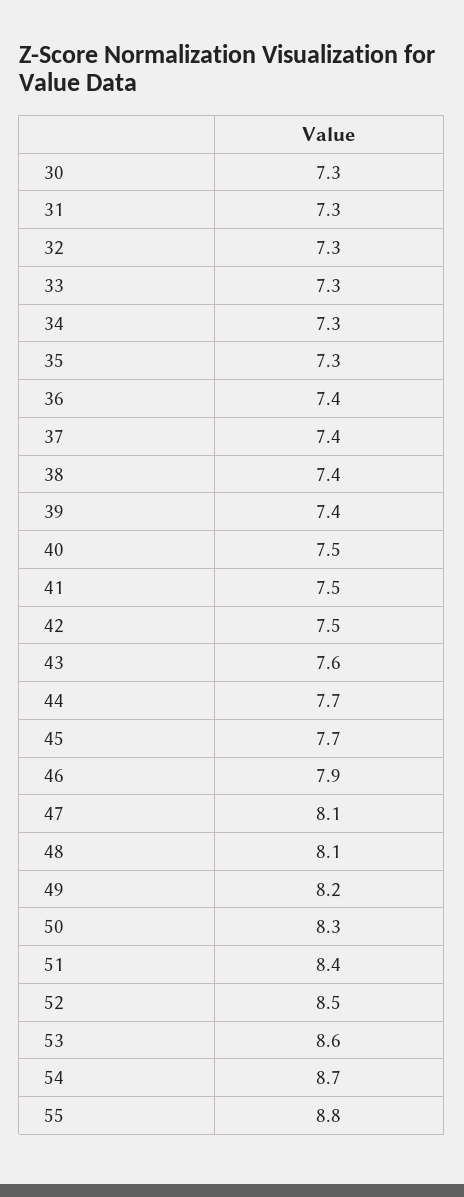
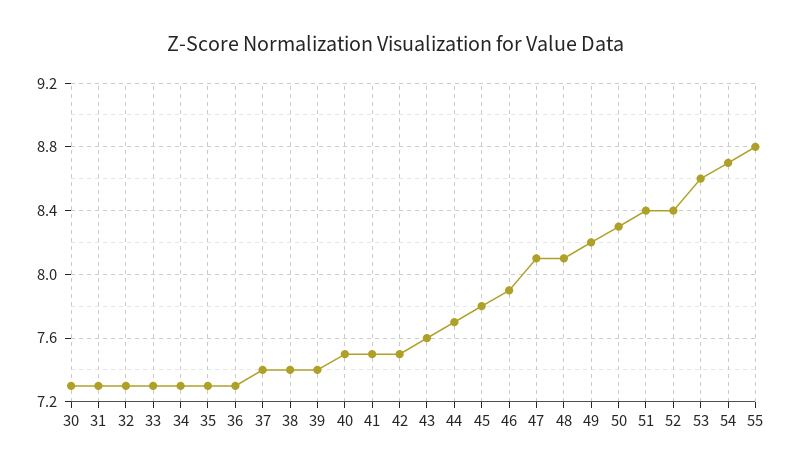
  {
    "30": 7.3,
    "31": 7.3,
    "32": 7.3,
    "33": 7.3,
    "34": 7.3,
    "35": 7.3,
-   "36": 7.4,
+   "36": 7.3,
    "37": 7.4,
    "38": 7.4,
    "39": 7.4,
    "40": 7.5,
    "41": 7.5,
    "42": 7.5,
    "43": 7.6,
    "44": 7.7,
-   "45": 7.7,
+   "45": 7.8,
    "46": 7.9,
    "47": 8.1,
    "48": 8.1,
    "49": 8.2,
    "50": 8.3,
    "51": 8.4,
-   "52": 8.5,
+   "52": 8.4,
    "53": 8.6,
    "54": 8.7,
    "55": 8.8
  }

